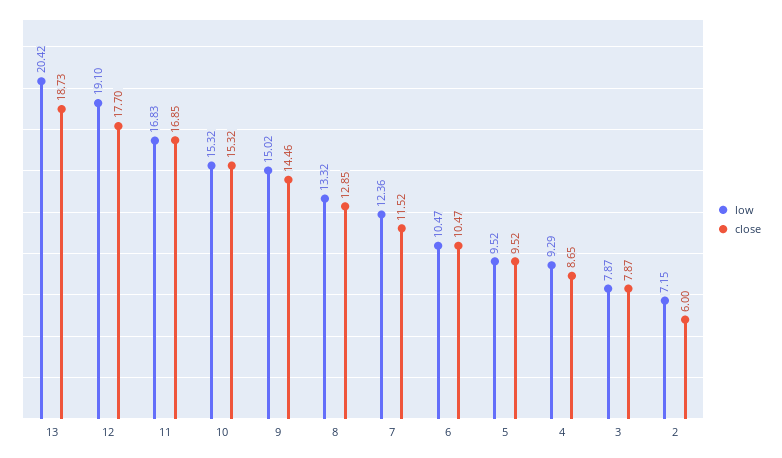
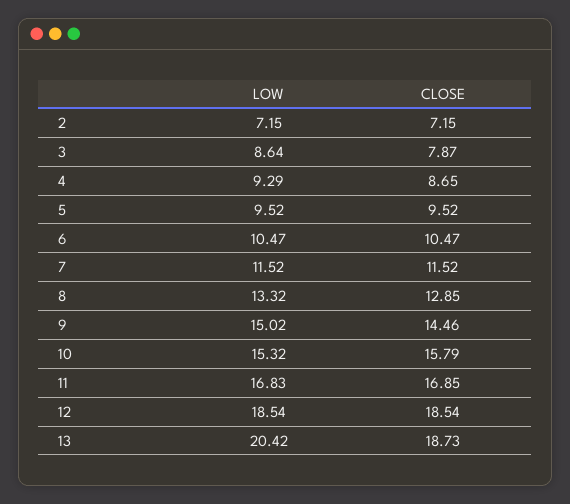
  {
    "low": {
      "13": 20.42,
-     "12": 19.1,
+     "12": 18.54,
      "11": 16.83,
      "10": 15.32,
      "9": 15.02,
      "8": 13.32,
-     "7": 12.36,
+     "7": 11.52,
      "6": 10.47,
      "5": 9.52,
      "4": 9.29,
-     "3": 7.87,
+     "3": 8.64,
      "2": 7.15
    },
    "close": {
      "13": 18.73,
-     "12": 17.7,
+     "12": 18.54,
      "11": 16.85,
-     "10": 15.32,
+     "10": 15.79,
      "9": 14.46,
      "8": 12.85,
      "7": 11.52,
      "6": 10.47,
      "5": 9.52,
      "4": 8.65,
      "3": 7.87,
-     "2": 6
+     "2": 7.15
    }
  }

